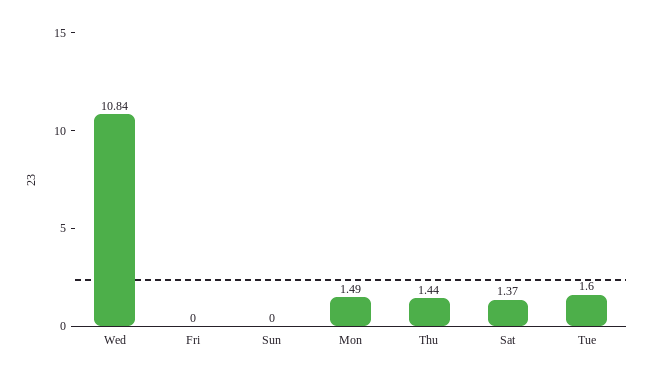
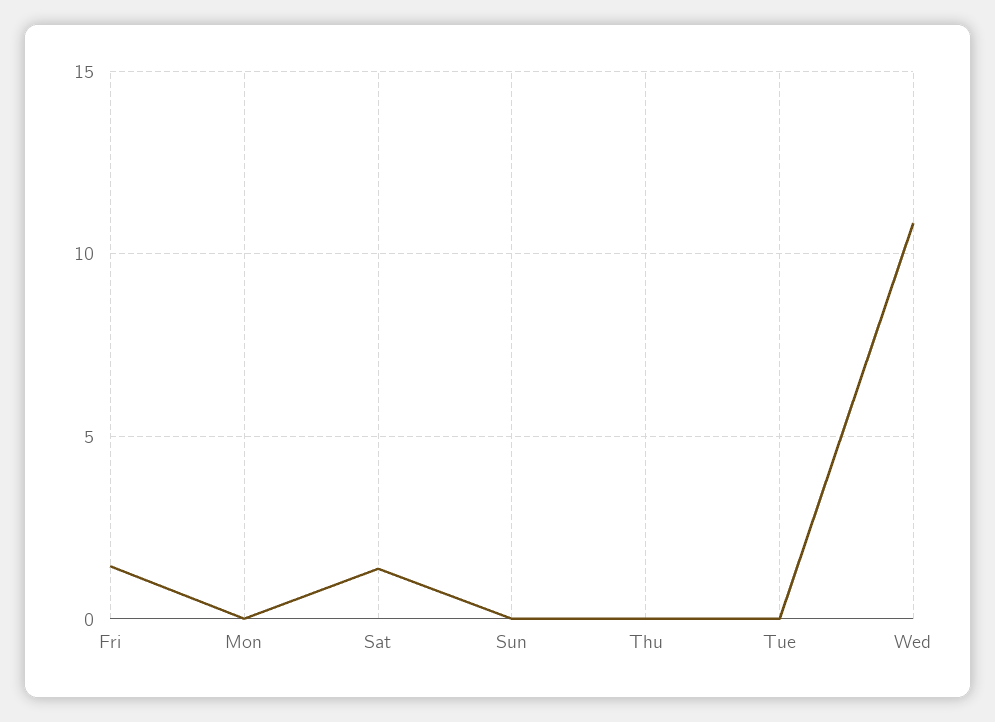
  {
    "Wed": 10.84,
-   "Fri": 0,
+   "Fri": 1.5,
    "Sun": 0,
-   "Mon": 1.49,
+   "Mon": 0,
-   "Thu": 1.44,
+   "Thu": 0,
    "Sat": 1.37,
-   "Tue": 1.6
+   "Tue": 0
  }

